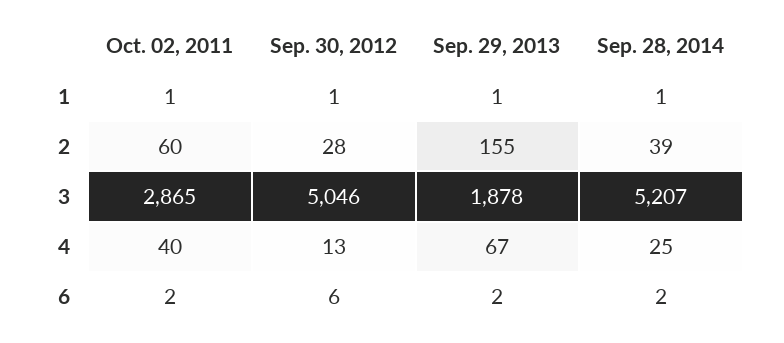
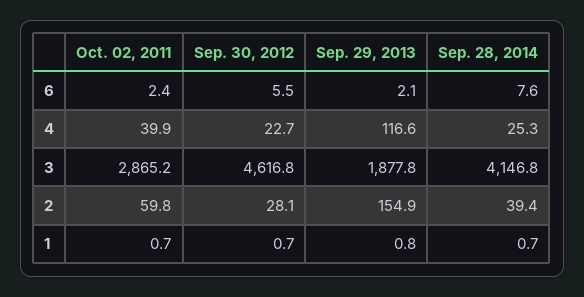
  {
    "Oct. 02, 2011": {
      "1": 0.7,
      "2": 59.8,
      "3": 2865.2,
      "4": 39.9,
      "6": 2.4
    },
    "Sep. 30, 2012": {
      "1": 0.7,
      "2": 28.1,
-     "3": 5046,
+     "3": 4616.8,
-     "4": 13,
+     "4": 22.7,
      "6": 5.5
    },
    "Sep. 29, 2013": {
      "1": 0.8,
      "2": 154.9,
      "3": 1877.8,
-     "4": 67,
+     "4": 116.6,
      "6": 2.1
    },
    "Sep. 28, 2014": {
      "1": 0.7,
      "2": 39.4,
-     "3": 5207,
+     "3": 4146.8,
      "4": 25.3,
-     "6": 2
+     "6": 7.6
    }
  }

